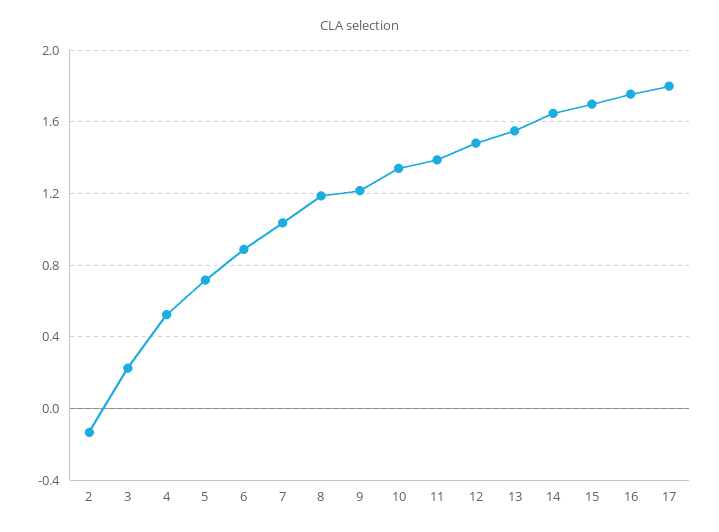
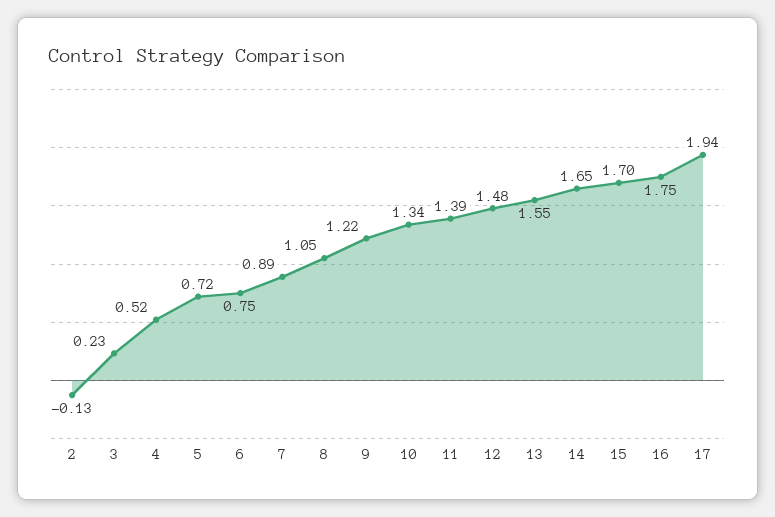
  {
    "2": -0.13,
    "3": 0.23,
    "4": 0.52,
    "5": 0.72,
-   "6": 0.9,
+   "6": 0.75,
-   "7": 1.05,
+   "7": 0.89,
-   "8": 1.2,
+   "8": 1.05,
    "9": 1.22,
    "10": 1.34,
    "11": 1.39,
    "12": 1.48,
    "13": 1.55,
    "14": 1.65,
    "15": 1.7,
    "16": 1.75,
-   "17": 1.8
+   "17": 1.94
  }

